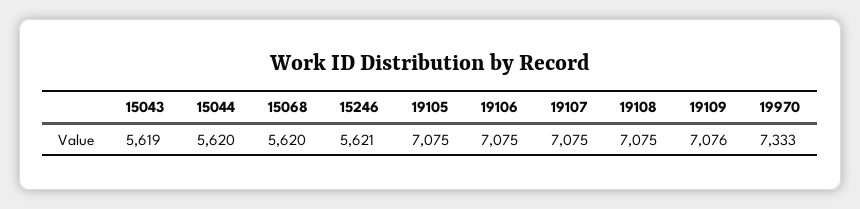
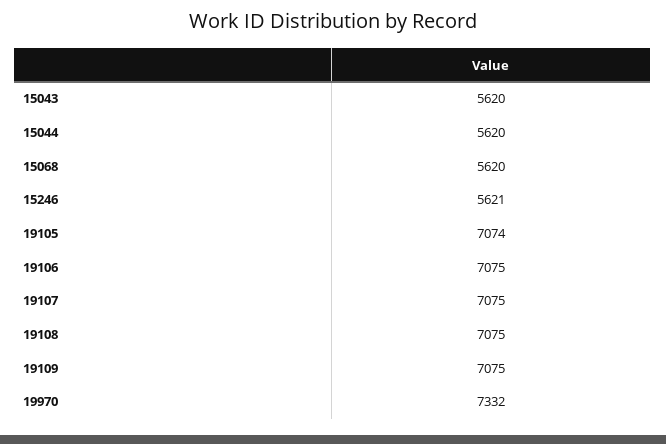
  {
-   "15043": 5619,
+   "15043": 5620,
    "15044": 5620,
    "15068": 5620,
    "15246": 5621,
-   "19105": 7075,
+   "19105": 7074,
    "19106": 7075,
    "19107": 7075,
    "19108": 7075,
-   "19109": 7076,
+   "19109": 7075,
-   "19970": 7333
+   "19970": 7332
  }

